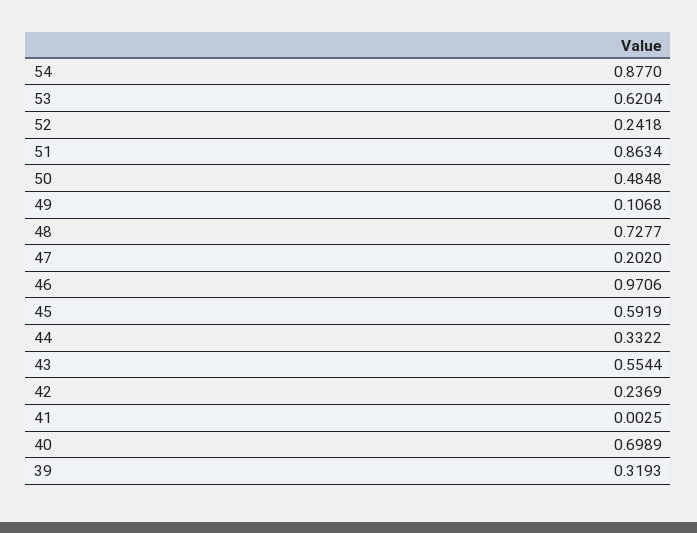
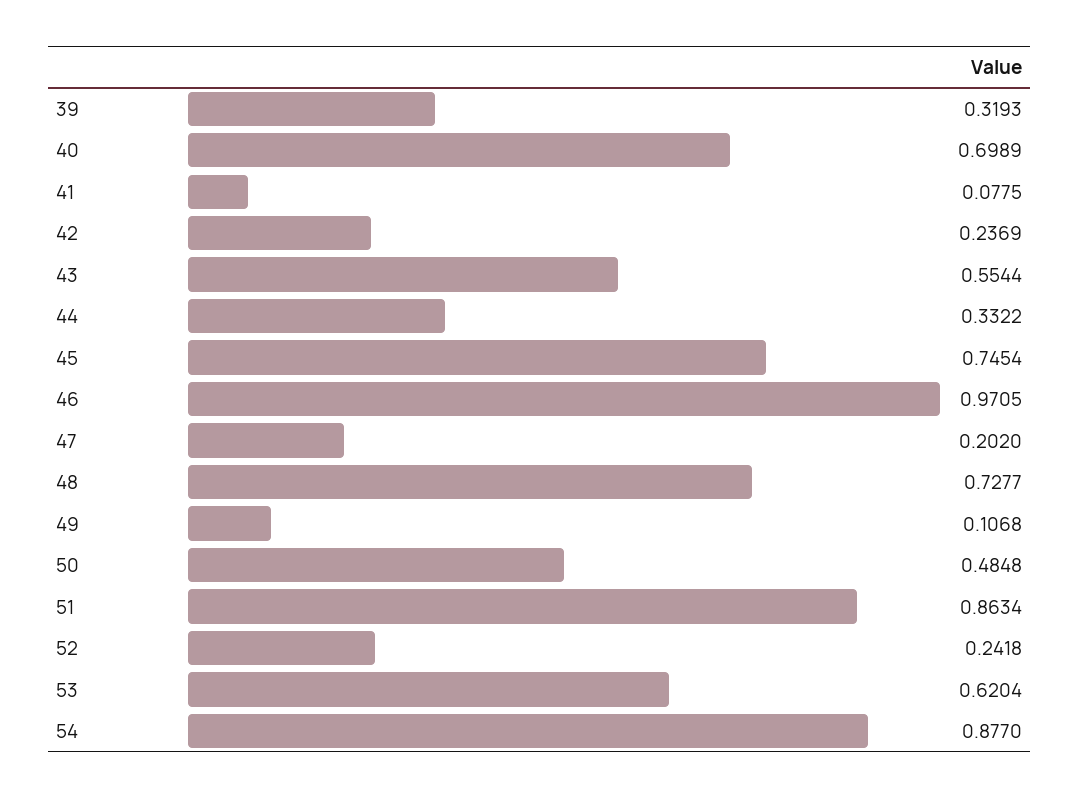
  {
    "54": 0.877,
    "53": 0.6204,
    "52": 0.2418,
    "51": 0.8634,
    "50": 0.4848,
    "49": 0.1068,
    "48": 0.7277,
    "47": 0.202,
-   "46": 0.9706,
+   "46": 0.9705,
-   "45": 0.5919,
+   "45": 0.7454,
    "44": 0.3322,
    "43": 0.5544,
    "42": 0.2369,
-   "41": 0.0025,
+   "41": 0.0775,
    "40": 0.6989,
    "39": 0.3193
  }

